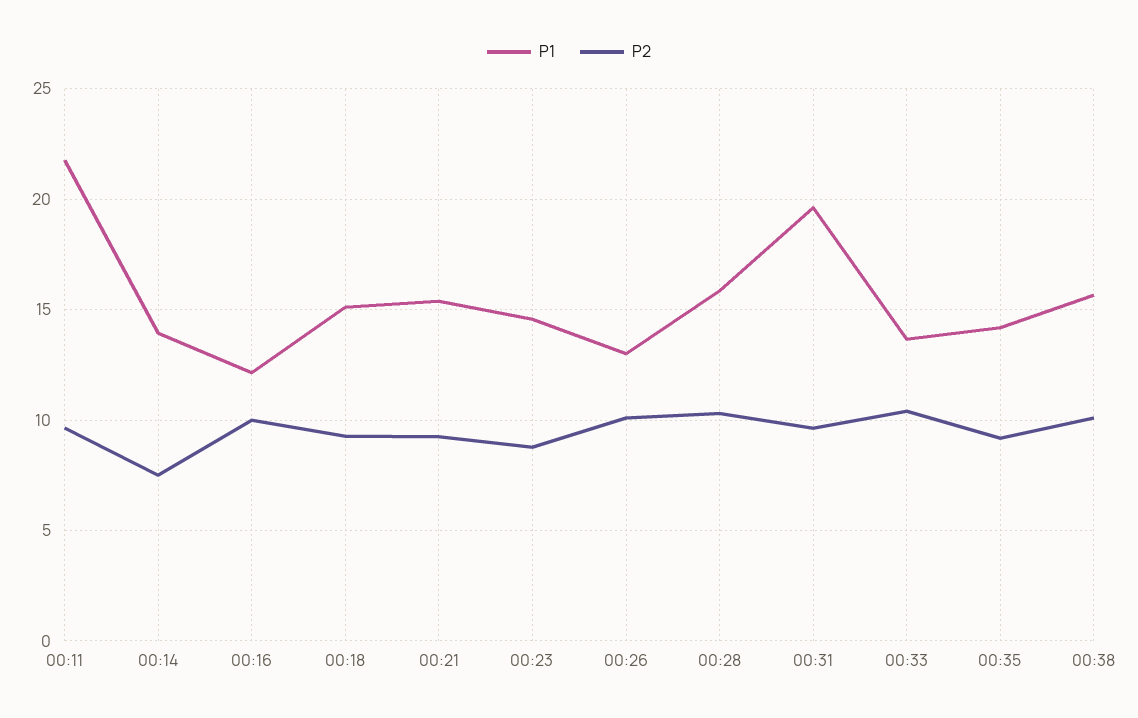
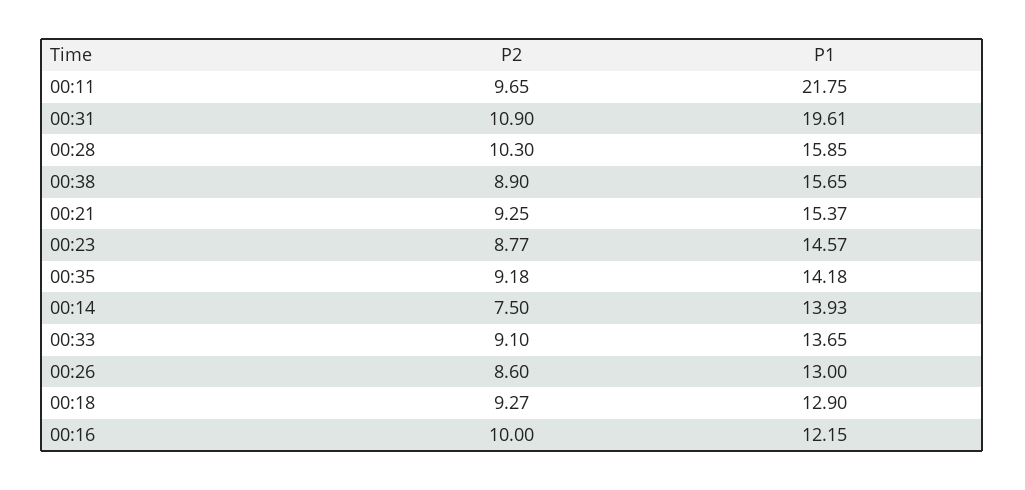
  {
    "P1": {
      "00:11": 21.75,
      "00:14": 13.93,
      "00:16": 12.15,
-     "00:18": 15,
+     "00:18": 12.9,
      "00:21": 15.37,
      "00:23": 14.57,
      "00:26": 13,
      "00:28": 15.85,
      "00:31": 19.61,
      "00:33": 13.65,
      "00:35": 14.18,
      "00:38": 15.65
    },
    "P2": {
      "00:11": 9.65,
      "00:14": 7.5,
      "00:16": 10,
      "00:18": 9.27,
      "00:21": 9.25,
      "00:23": 8.77,
-     "00:26": 10,
+     "00:26": 8.6,
      "00:28": 10.3,
-     "00:31": 9.5,
+     "00:31": 10.9,
-     "00:33": 10.5,
+     "00:33": 9.1,
      "00:35": 9.18,
-     "00:38": 10
+     "00:38": 8.9
    }
  }

